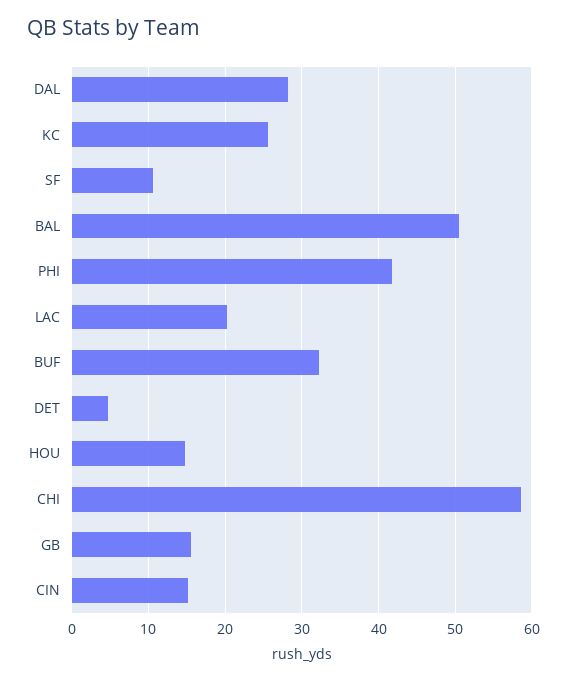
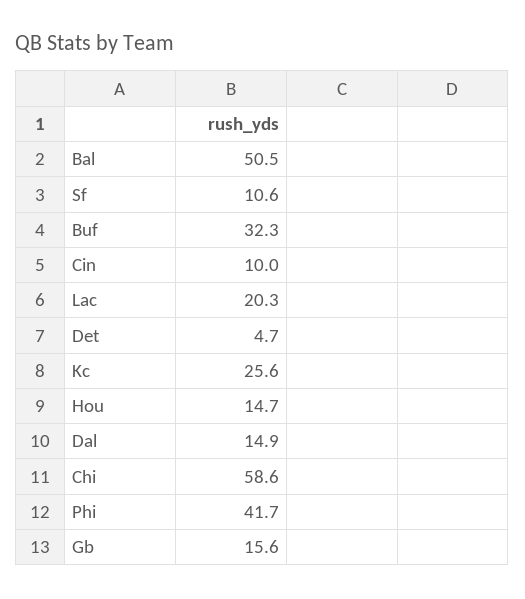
  {
-   "DAL": 28,
+   "DAL": 14.9,
    "KC": 25.6,
    "SF": 10.6,
    "BAL": 50.5,
    "PHI": 41.7,
    "LAC": 20.3,
    "BUF": 32.3,
    "DET": 4.7,
    "HOU": 14.7,
    "CHI": 58.6,
    "GB": 15.6,
-   "CIN": 15
+   "CIN": 10
  }

